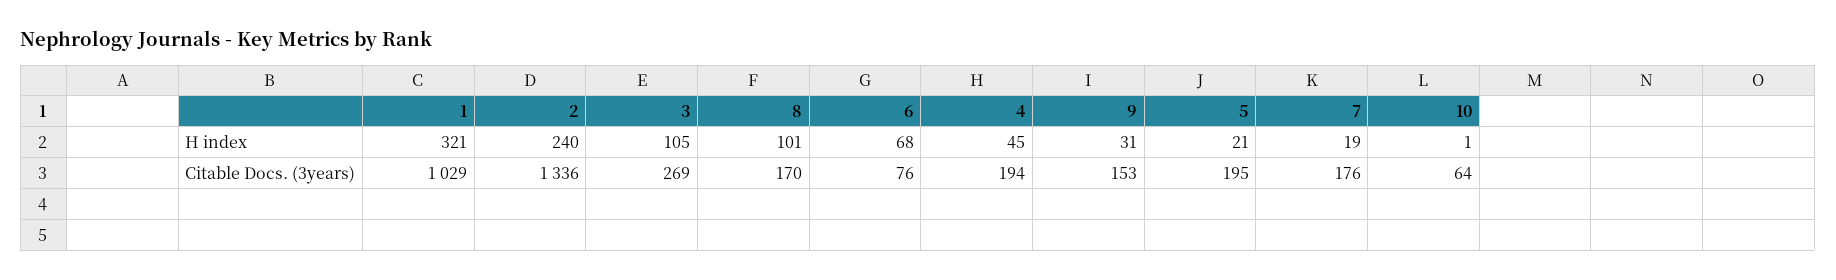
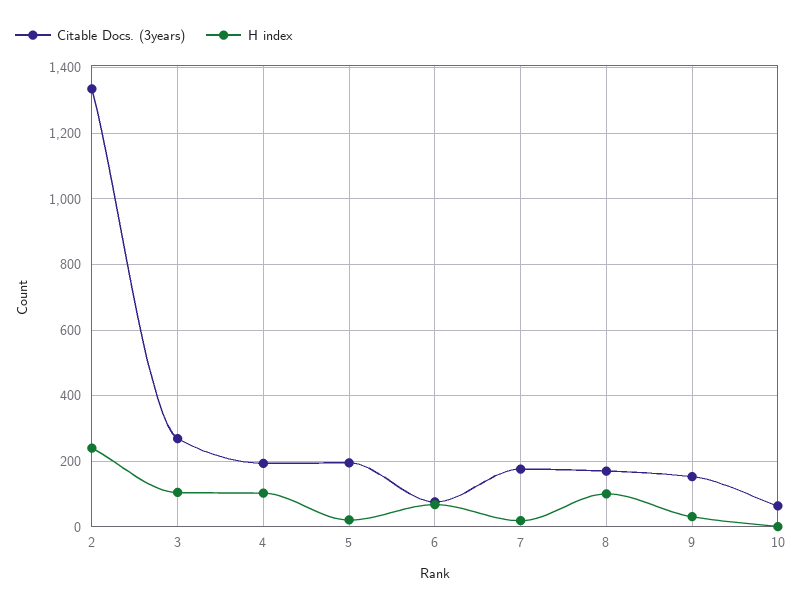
  {
    "H index": {
-     "1": 321,
      "2": 240,
      "3": 105,
      "8": 101,
      "6": 68,
-     "4": 45,
+     "4": 100,
      "9": 31,
      "5": 21,
      "7": 19,
      "10": 1
    },
    "Citable Docs. (3years)": {
-     "1": 1029,
      "2": 1336,
      "3": 269,
      "8": 170,
      "6": 76,
      "4": 194,
      "9": 153,
      "5": 195,
      "7": 176,
      "10": 64
    }
  }

